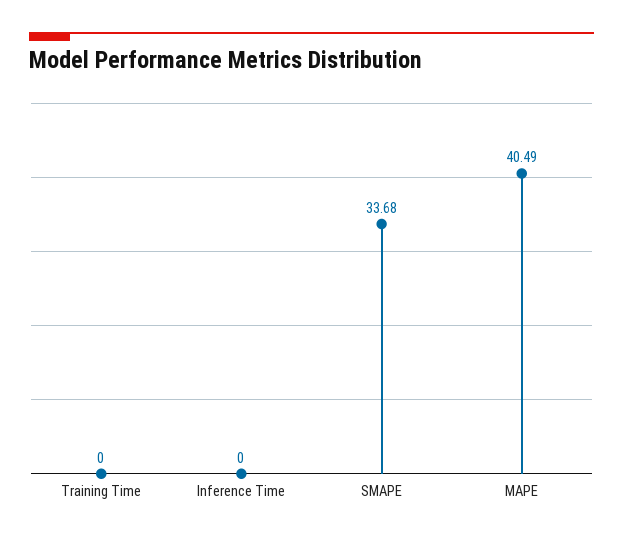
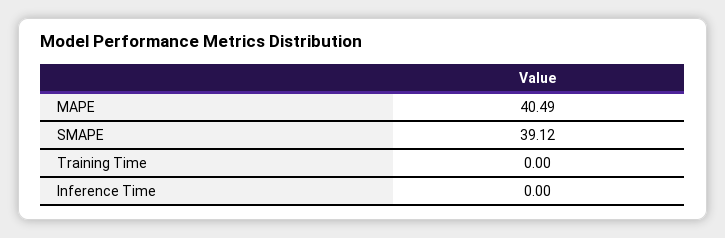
  {
    "Training Time": 0,
    "Inference Time": 0,
-   "SMAPE": 33.68,
+   "SMAPE": 39.12,
    "MAPE": 40.49
  }

